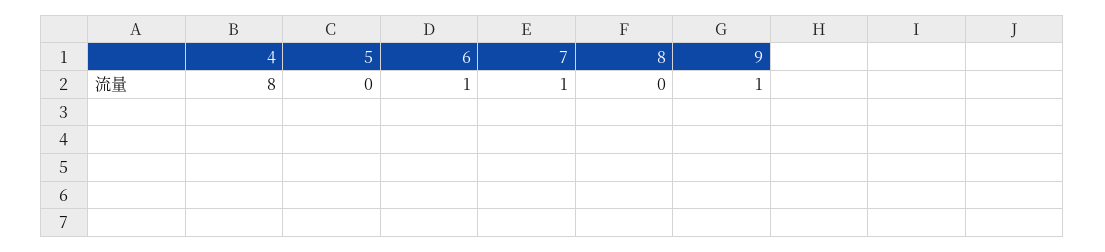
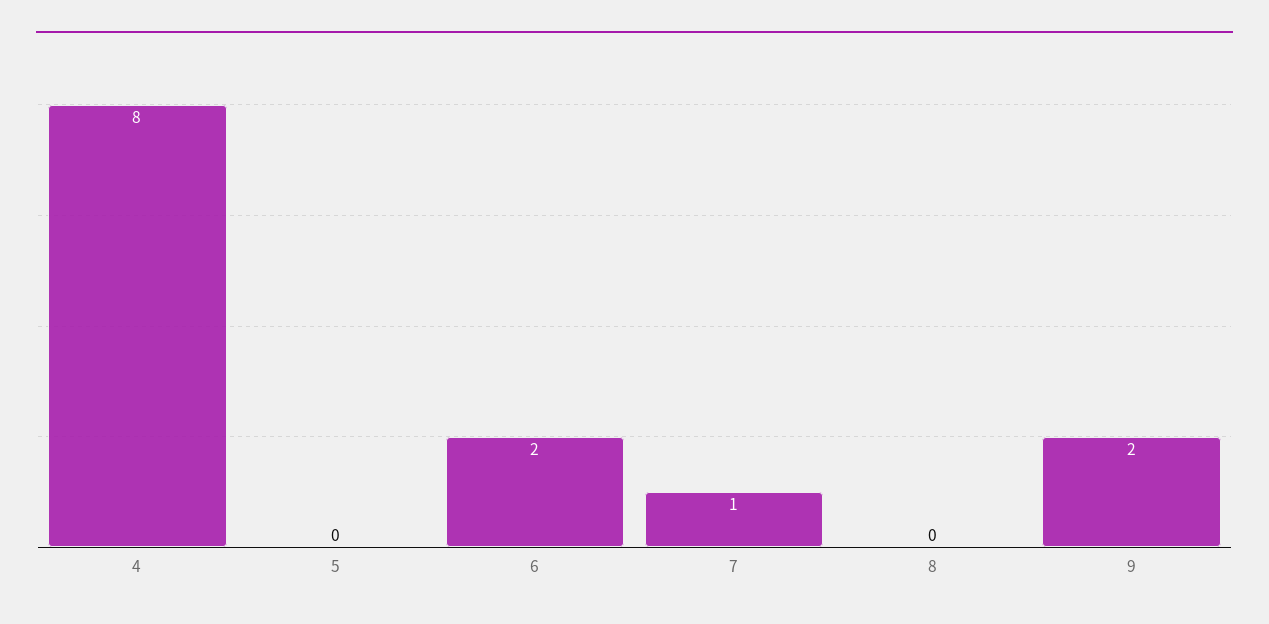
  {
    "4": 8,
    "5": 0,
-   "6": 1,
+   "6": 2,
    "7": 1,
    "8": 0,
-   "9": 1
+   "9": 2
  }

